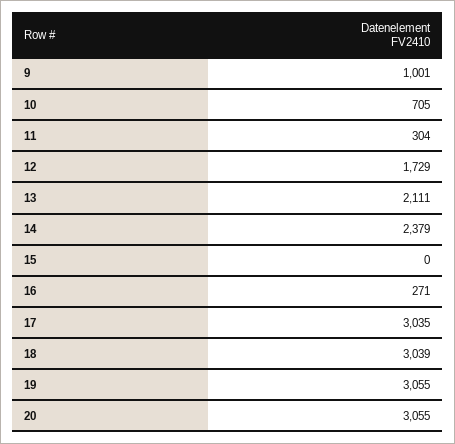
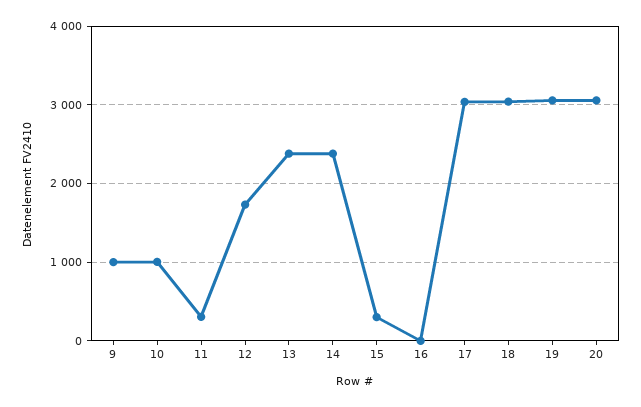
  {
    "9": 1001,
-   "10": 705,
+   "10": 1000,
    "11": 304,
    "12": 1729,
-   "13": 2111,
+   "13": 2400,
    "14": 2379,
-   "15": 0,
+   "15": 300,
-   "16": 271,
+   "16": 0,
    "17": 3035,
    "18": 3039,
    "19": 3055,
    "20": 3055
  }

